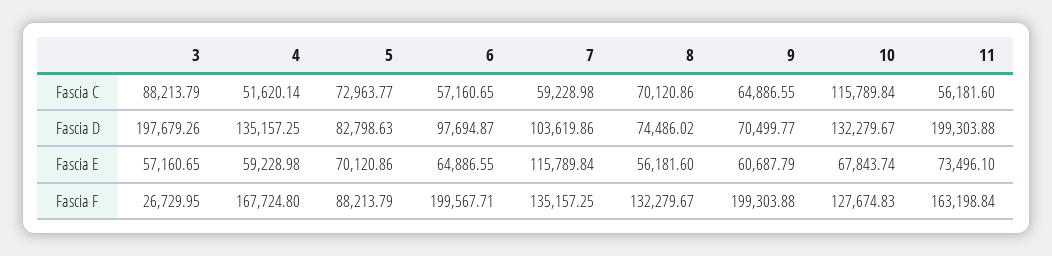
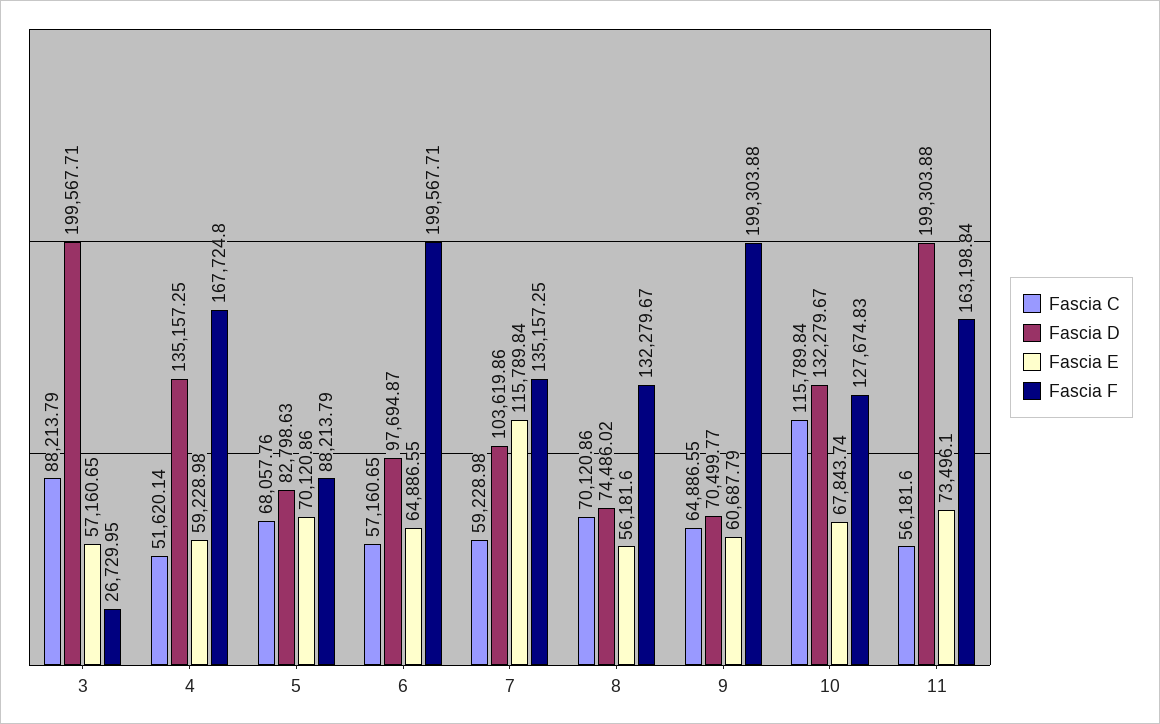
  {
    "Fascia C": {
      "3": 88213.79,
      "4": 51620.14,
-     "5": 72963.77,
+     "5": 68057.76,
      "6": 57160.65,
      "7": 59228.98,
      "8": 70120.86,
      "9": 64886.55,
      "10": 115789.84,
      "11": 56181.6
    },
    "Fascia D": {
-     "3": 197679.26,
+     "3": 199567.71,
      "4": 135157.25,
      "5": 82798.63,
      "6": 97694.87,
      "7": 103619.86,
      "8": 74486.02,
      "9": 70499.77,
      "10": 132279.67,
      "11": 199303.88
    },
    "Fascia E": {
      "3": 57160.65,
      "4": 59228.98,
      "5": 70120.86,
      "6": 64886.55,
      "7": 115789.84,
      "8": 56181.6,
      "9": 60687.79,
      "10": 67843.74,
      "11": 73496.1
    },
    "Fascia F": {
      "3": 26729.95,
      "4": 167724.8,
      "5": 88213.79,
      "6": 199567.71,
      "7": 135157.25,
      "8": 132279.67,
      "9": 199303.88,
      "10": 127674.83,
      "11": 163198.84
    }
  }

